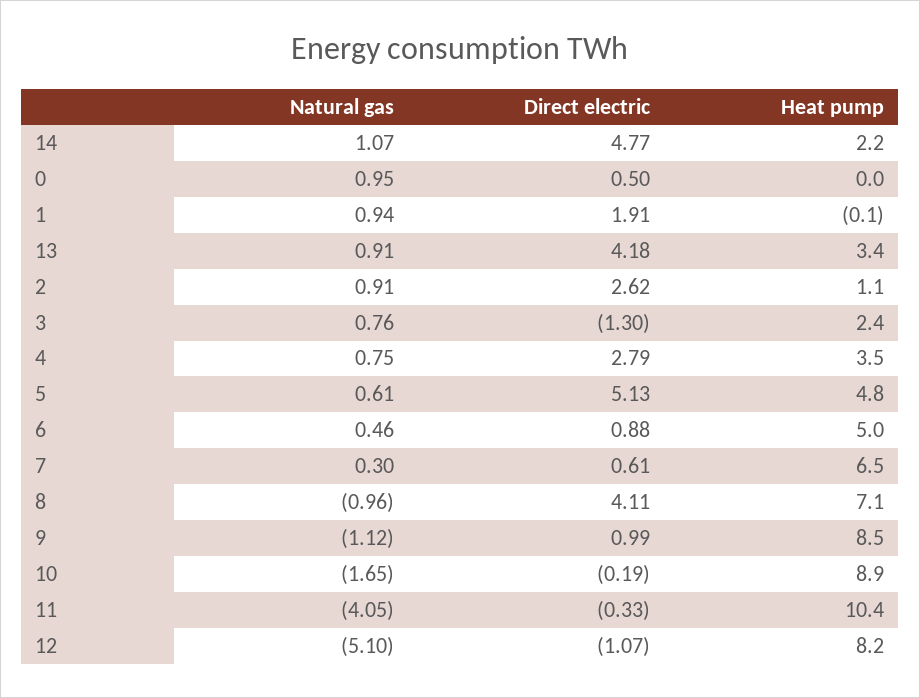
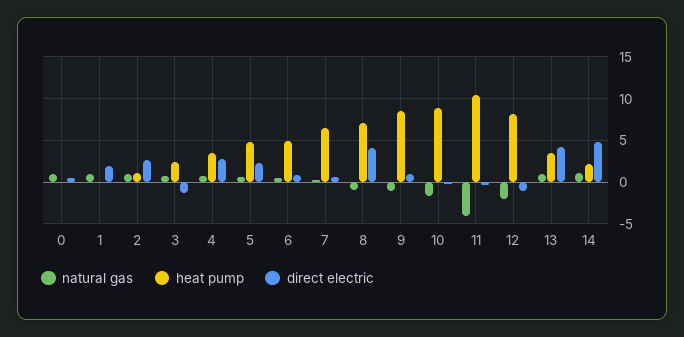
  {
    "Natural gas": {
      "14": 1.07,
      "0": 0.95,
      "1": 0.94,
      "13": 0.91,
      "2": 0.91,
      "3": 0.76,
      "4": 0.75,
      "5": 0.61,
      "6": 0.46,
      "7": 0.3,
      "8": -0.96,
      "9": -1.12,
      "10": -1.65,
      "11": -4.05,
-     "12": -5.1
+     "12": -2
    },
    "Direct electric": {
      "14": 4.77,
      "0": 0.5,
      "1": 1.91,
      "13": 4.18,
      "2": 2.62,
      "3": -1.3,
      "4": 2.79,
-     "5": 5.13,
+     "5": 2,
      "6": 0.88,
      "7": 0.61,
      "8": 4.11,
      "9": 0.99,
      "10": -0.19,
      "11": -0.33,
      "12": -1.07
    },
    "Heat pump": {
      "14": 2.2,
      "0": 0,
      "1": -0.1,
      "13": 3.4,
      "2": 1.1,
      "3": 2.4,
      "4": 3.5,
      "5": 4.8,
      "6": 5,
      "7": 6.5,
      "8": 7.1,
      "9": 8.5,
      "10": 8.9,
      "11": 10.4,
      "12": 8.2
    }
  }

